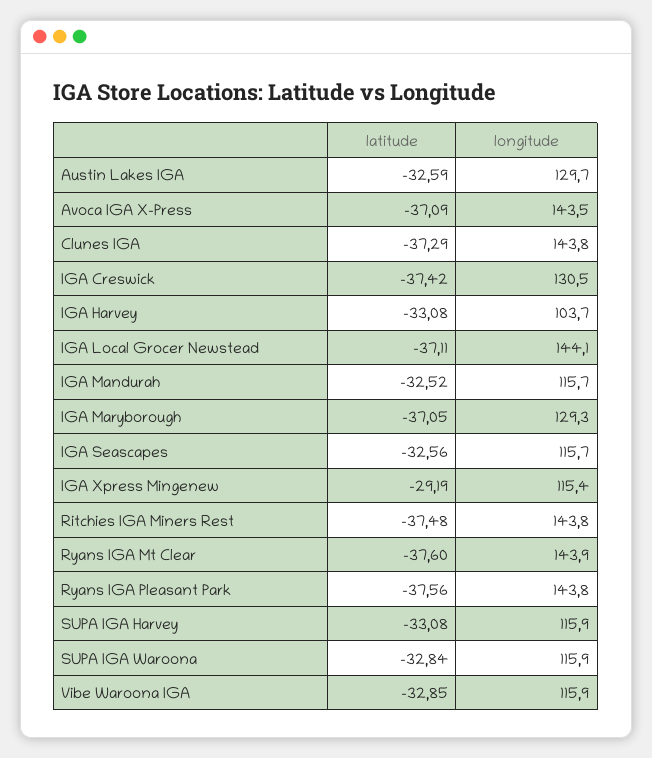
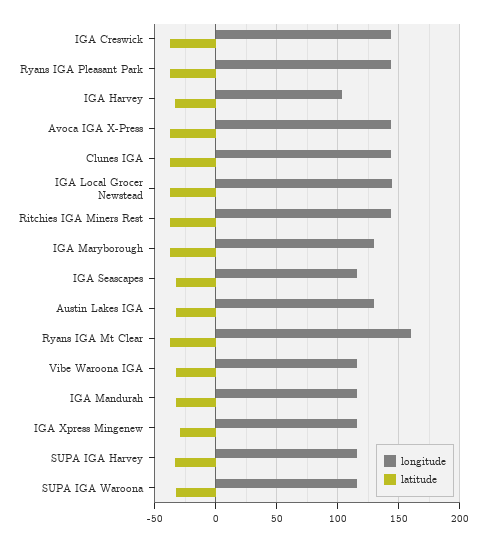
  {
    "latitude": {
      "Austin Lakes IGA": -32.59,
      "Avoca IGA X-Press": -37.09,
      "Clunes IGA": -37.29,
      "IGA Creswick": -37.42,
      "IGA Harvey": -33.08,
      "IGA Local Grocer Newstead": -37.11,
      "IGA Mandurah": -32.52,
      "IGA Maryborough": -37.05,
      "IGA Seascapes": -32.56,
      "IGA Xpress Mingenew": -29.19,
      "Ritchies IGA Miners Rest": -37.48,
      "Ryans IGA Mt Clear": -37.6,
      "Ryans IGA Pleasant Park": -37.56,
      "SUPA IGA Harvey": -33.08,
      "SUPA IGA Waroona": -32.84,
      "Vibe Waroona IGA": -32.85
    },
    "longitude": {
      "Austin Lakes IGA": 129.7,
      "Avoca IGA X-Press": 143.5,
      "Clunes IGA": 143.8,
-     "IGA Creswick": 130.5,
+     "IGA Creswick": 145,
      "IGA Harvey": 103.7,
      "IGA Local Grocer Newstead": 144.1,
      "IGA Mandurah": 115.7,
      "IGA Maryborough": 129.3,
      "IGA Seascapes": 115.7,
      "IGA Xpress Mingenew": 115.4,
      "Ritchies IGA Miners Rest": 143.8,
-     "Ryans IGA Mt Clear": 143.9,
+     "Ryans IGA Mt Clear": 160,
      "Ryans IGA Pleasant Park": 143.8,
      "SUPA IGA Harvey": 115.9,
      "SUPA IGA Waroona": 115.9,
      "Vibe Waroona IGA": 115.9
    }
  }

